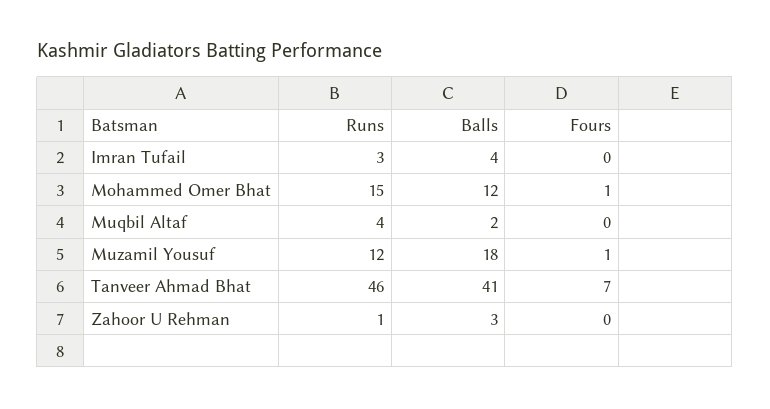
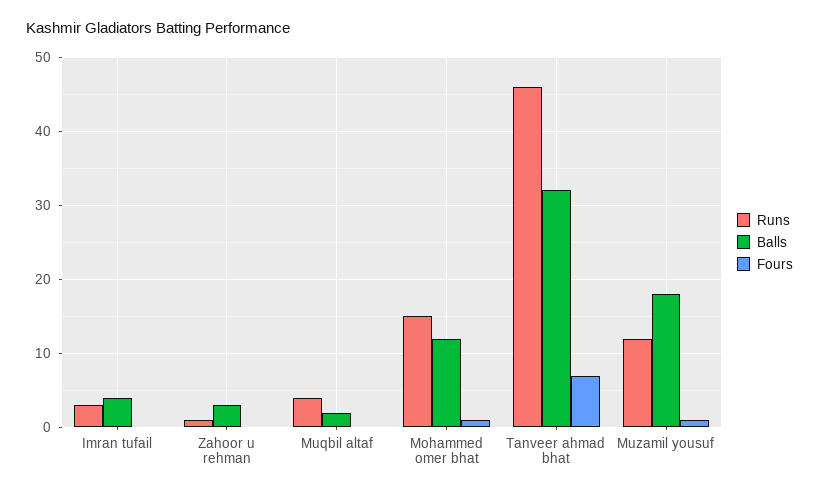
  {
    "Runs": {
      "Imran Tufail": 3,
      "Mohammed Omer Bhat": 15,
      "Muqbil Altaf": 4,
      "Muzamil Yousuf": 12,
      "Tanveer Ahmad Bhat": 46,
      "Zahoor U Rehman": 1
    },
    "Balls": {
      "Imran Tufail": 4,
      "Mohammed Omer Bhat": 12,
      "Muqbil Altaf": 2,
      "Muzamil Yousuf": 18,
-     "Tanveer Ahmad Bhat": 41,
+     "Tanveer Ahmad Bhat": 32,
      "Zahoor U Rehman": 3
    },
    "Fours": {
      "Imran Tufail": 0,
      "Mohammed Omer Bhat": 1,
      "Muqbil Altaf": 0,
      "Muzamil Yousuf": 1,
      "Tanveer Ahmad Bhat": 7,
      "Zahoor U Rehman": 0
    }
  }

